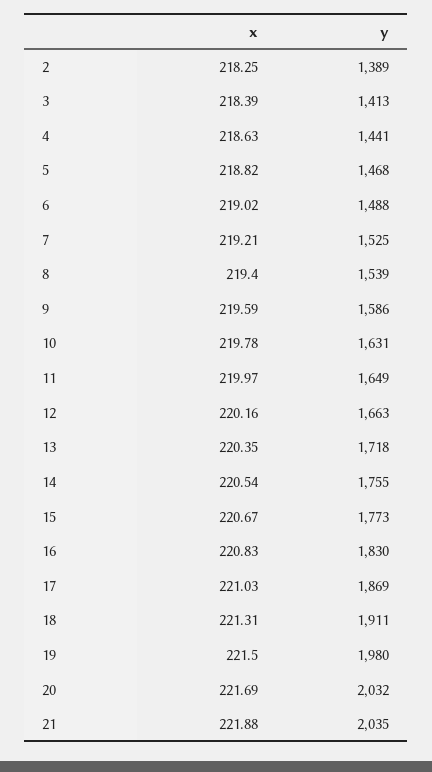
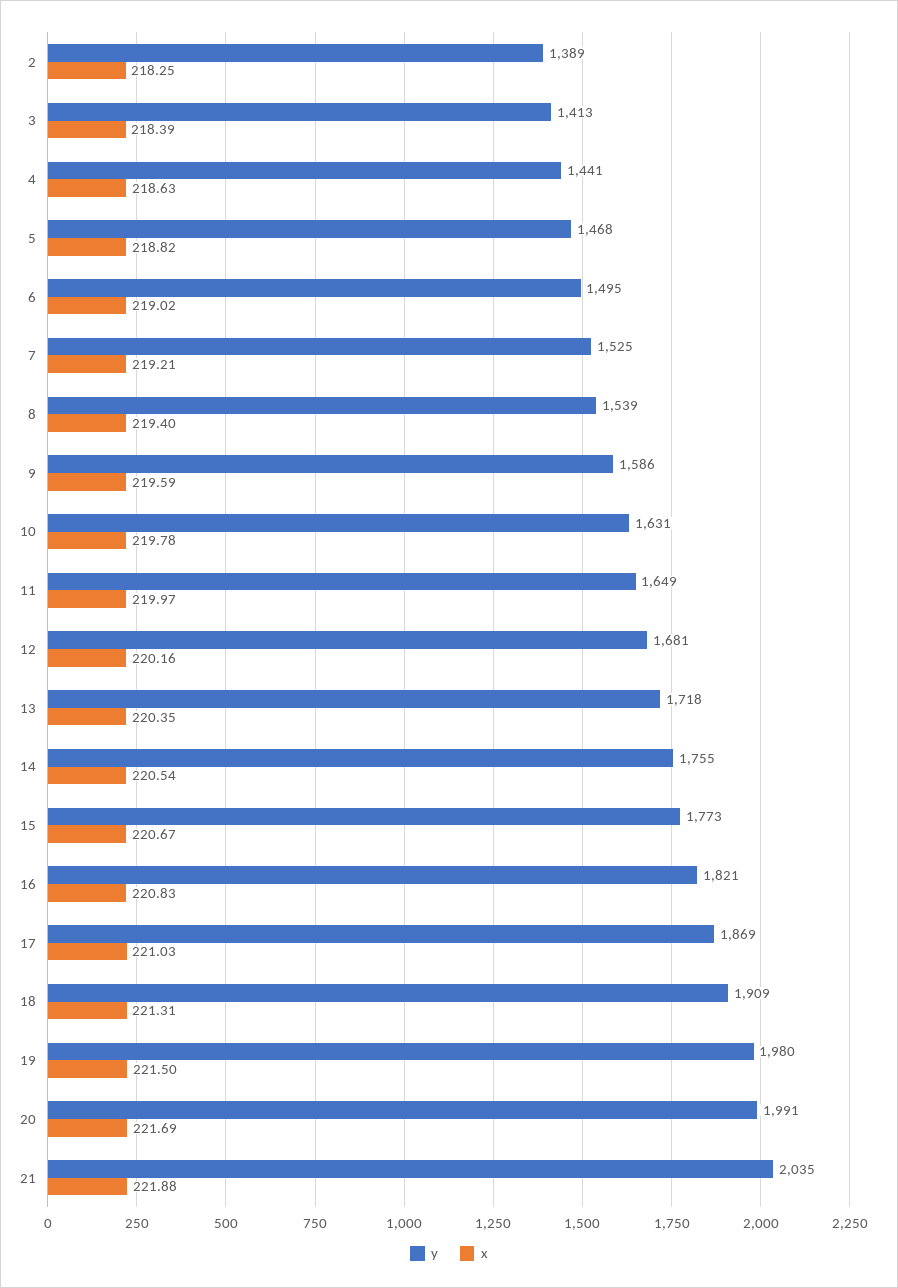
  {
    "x": {
      "2": 218.25,
      "3": 218.39,
      "4": 218.63,
      "5": 218.82,
      "6": 219.02,
      "7": 219.21,
      "8": 219.4,
      "9": 219.59,
      "10": 219.78,
      "11": 219.97,
      "12": 220.16,
      "13": 220.35,
      "14": 220.54,
      "15": 220.67,
      "16": 220.83,
      "17": 221.03,
      "18": 221.31,
      "19": 221.5,
      "20": 221.69,
      "21": 221.88
    },
    "y": {
      "2": 1389,
      "3": 1413,
      "4": 1441,
      "5": 1468,
-     "6": 1488,
+     "6": 1495,
      "7": 1525,
      "8": 1539,
      "9": 1586,
      "10": 1631,
      "11": 1649,
-     "12": 1663,
+     "12": 1681,
      "13": 1718,
      "14": 1755,
      "15": 1773,
-     "16": 1830,
+     "16": 1821,
      "17": 1869,
-     "18": 1911,
+     "18": 1909,
      "19": 1980,
-     "20": 2032,
+     "20": 1991,
      "21": 2035
    }
  }

